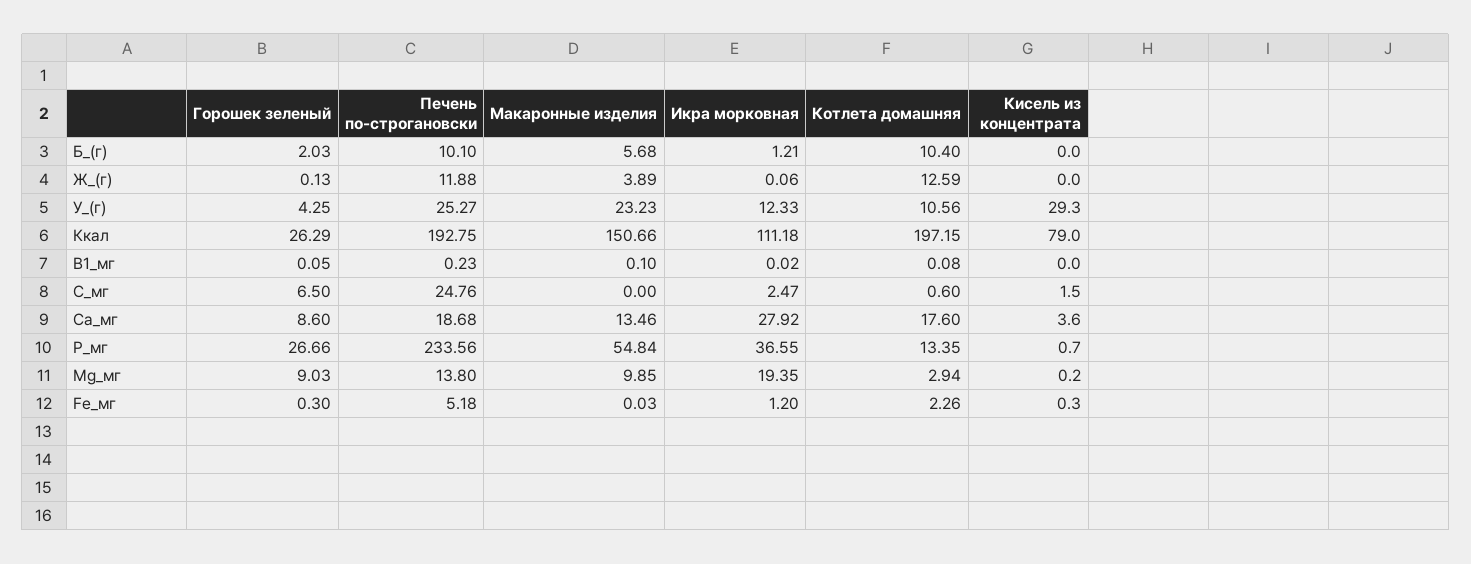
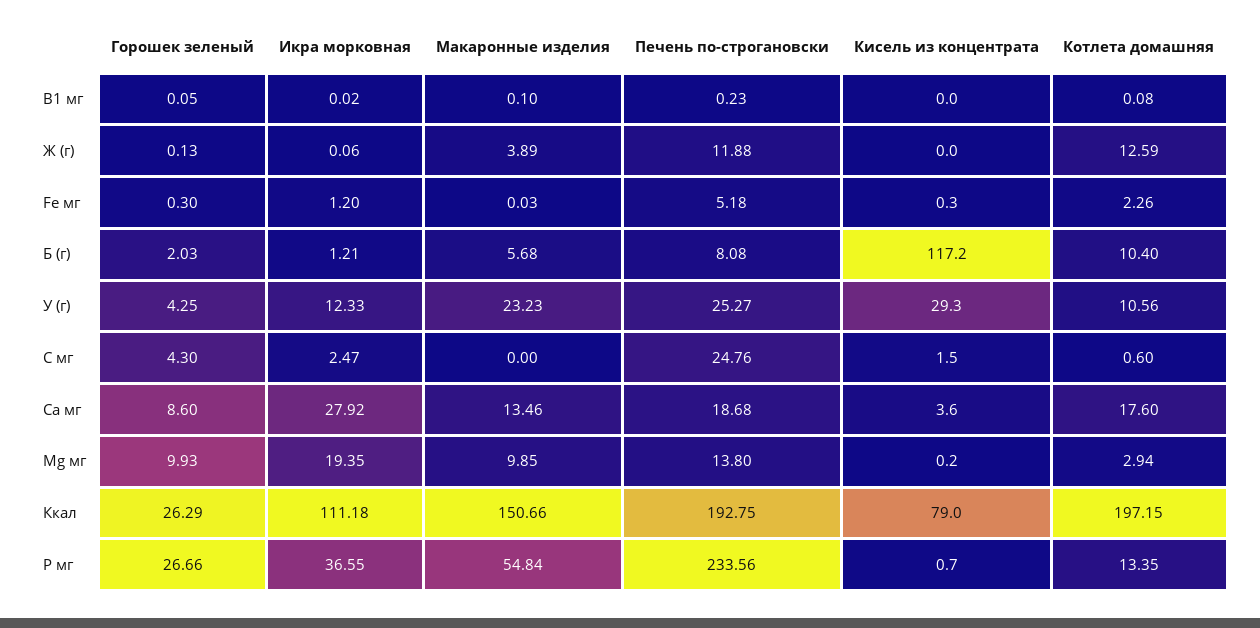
  {
    "Горошек зеленый": {
      "Б_(г)": 2.03,
      "Ж_(г)": 0.13,
      "У_(г)": 4.25,
      "Ккал": 26.29,
      "В1_мг": 0.05,
-     "С_мг": 6.5,
+     "С_мг": 4.3,
      "Са_мг": 8.6,
      "Р_мг": 26.66,
-     "Мg_мг": 9.03,
+     "Мg_мг": 9.93,
      "Fе_мг": 0.3
    },
    "Печень по-строгановски": {
-     "Б_(г)": 10.1,
+     "Б_(г)": 8.08,
      "Ж_(г)": 11.88,
      "У_(г)": 25.27,
      "Ккал": 192.75,
      "В1_мг": 0.23,
      "С_мг": 24.76,
      "Са_мг": 18.68,
      "Р_мг": 233.56,
      "Мg_мг": 13.8,
      "Fе_мг": 5.18
    },
    "Макаронные изделия": {
      "Б_(г)": 5.68,
      "Ж_(г)": 3.89,
      "У_(г)": 23.23,
      "Ккал": 150.66,
      "В1_мг": 0.1,
      "С_мг": 0,
      "Са_мг": 13.46,
      "Р_мг": 54.84,
      "Мg_мг": 9.85,
      "Fе_мг": 0.03
    },
    "Икра морковная": {
      "Б_(г)": 1.21,
      "Ж_(г)": 0.06,
      "У_(г)": 12.33,
      "Ккал": 111.18,
      "В1_мг": 0.02,
      "С_мг": 2.47,
      "Са_мг": 27.92,
      "Р_мг": 36.55,
      "Мg_мг": 19.35,
      "Fе_мг": 1.2
    },
    "Котлета домашняя": {
      "Б_(г)": 10.4,
      "Ж_(г)": 12.59,
      "У_(г)": 10.56,
      "Ккал": 197.15,
      "В1_мг": 0.08,
      "С_мг": 0.6,
      "Са_мг": 17.6,
      "Р_мг": 13.35,
      "Мg_мг": 2.94,
      "Fе_мг": 2.26
    },
    "Кисель из концентрата": {
-     "Б_(г)": 0,
+     "Б_(г)": 117.2,
      "Ж_(г)": 0,
      "У_(г)": 29.3,
      "Ккал": 79,
      "В1_мг": 0,
      "С_мг": 1.5,
      "Са_мг": 3.6,
      "Р_мг": 0.7,
      "Мg_мг": 0.2,
      "Fе_мг": 0.3
    }
  }

